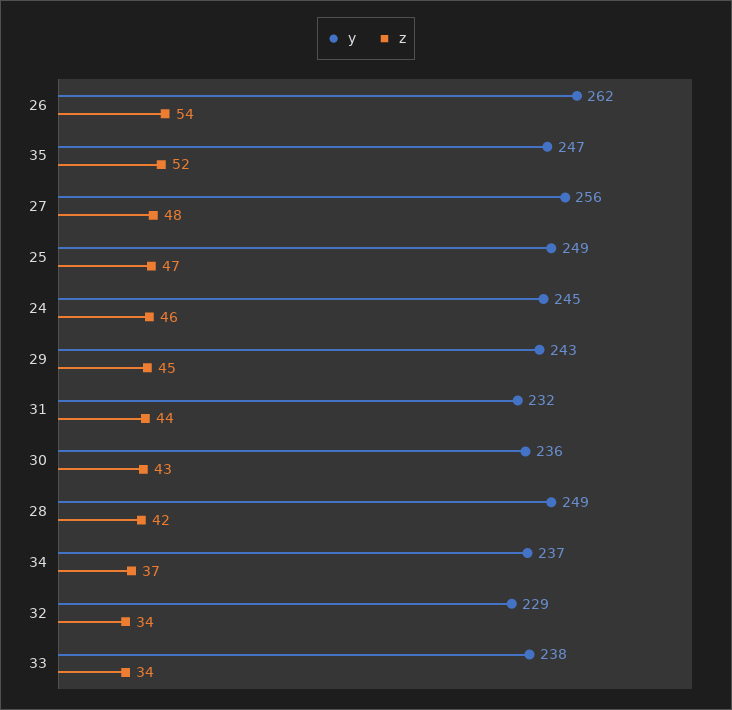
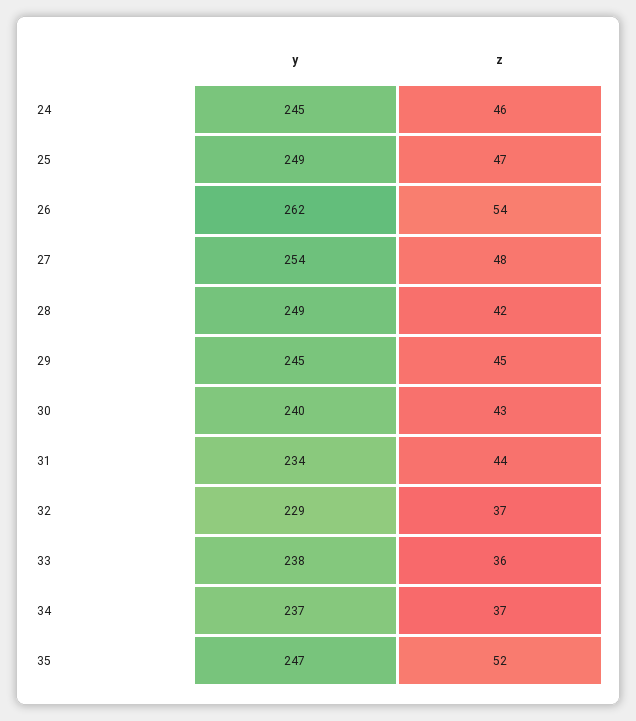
  {
    "y": {
      "26": 262,
      "35": 247,
-     "27": 256,
+     "27": 254,
      "25": 249,
      "24": 245,
-     "29": 243,
+     "29": 245,
-     "31": 232,
+     "31": 234,
-     "30": 236,
+     "30": 240,
      "28": 249,
      "34": 237,
      "32": 229,
      "33": 238
    },
    "z": {
      "26": 54,
      "35": 52,
      "27": 48,
      "25": 47,
      "24": 46,
      "29": 45,
      "31": 44,
      "30": 43,
      "28": 42,
      "34": 37,
-     "32": 34,
+     "32": 37,
-     "33": 34
+     "33": 36
    }
  }

